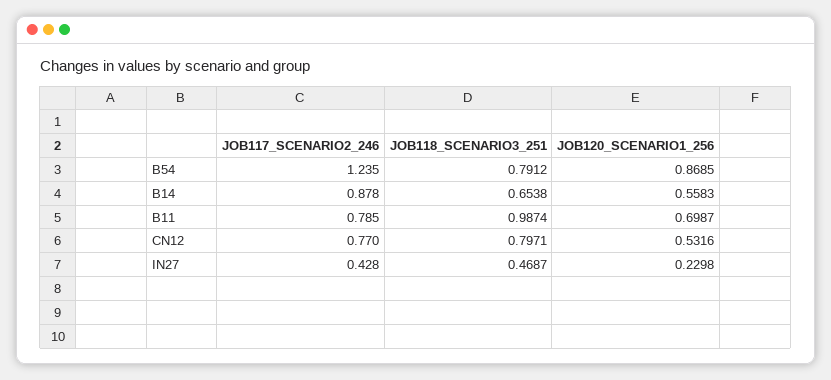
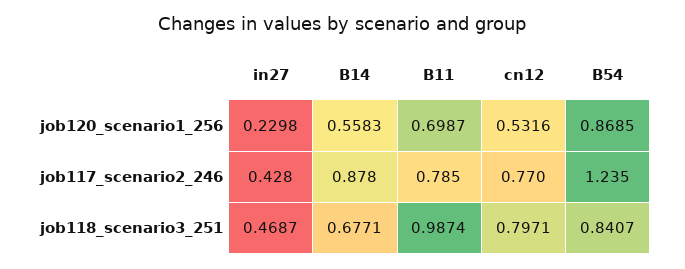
  {
    "JOB117_SCENARIO2_246": {
      "B54": 1.235,
      "B14": 0.878,
      "B11": 0.785,
      "CN12": 0.77,
      "IN27": 0.428
    },
    "JOB118_SCENARIO3_251": {
-     "B54": 0.7912,
+     "B54": 0.8407,
-     "B14": 0.6538,
+     "B14": 0.6771,
      "B11": 0.9874,
      "CN12": 0.7971,
      "IN27": 0.4687
    },
    "JOB120_SCENARIO1_256": {
      "B54": 0.8685,
      "B14": 0.5583,
      "B11": 0.6987,
      "CN12": 0.5316,
      "IN27": 0.2298
    }
  }

